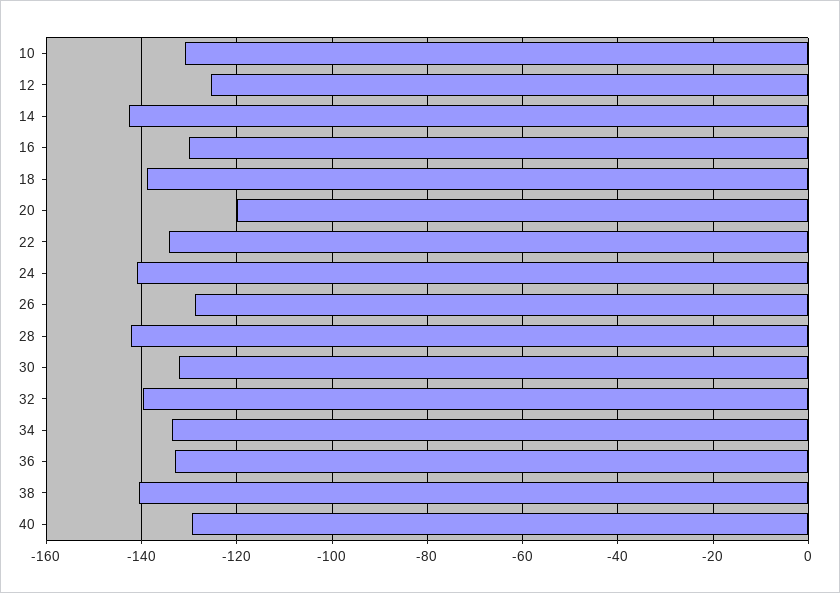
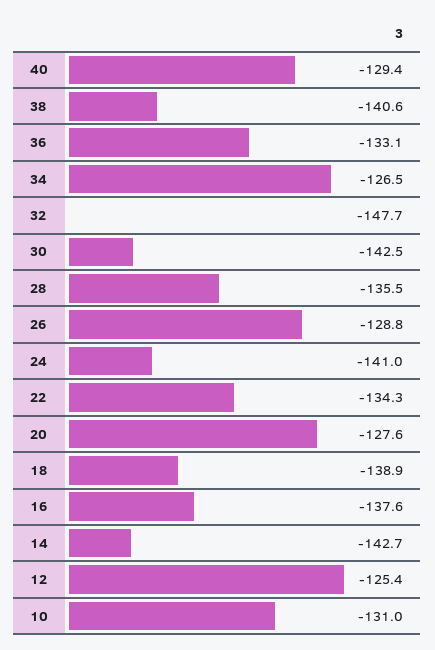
  {
    "10": -131,
    "12": -125.4,
    "14": -142.7,
-   "16": -130,
+   "16": -137.6,
    "18": -138.9,
-   "20": -120,
+   "20": -127.6,
    "22": -134.3,
    "24": -141,
    "26": -128.8,
-   "28": -142,
+   "28": -135.5,
-   "30": -132,
+   "30": -142.5,
-   "32": -140,
+   "32": -147.7,
-   "34": -134,
+   "34": -126.5,
    "36": -133.1,
    "38": -140.6,
    "40": -129.4
  }

